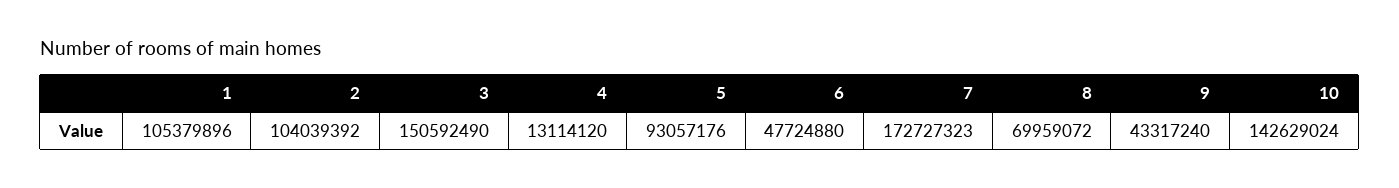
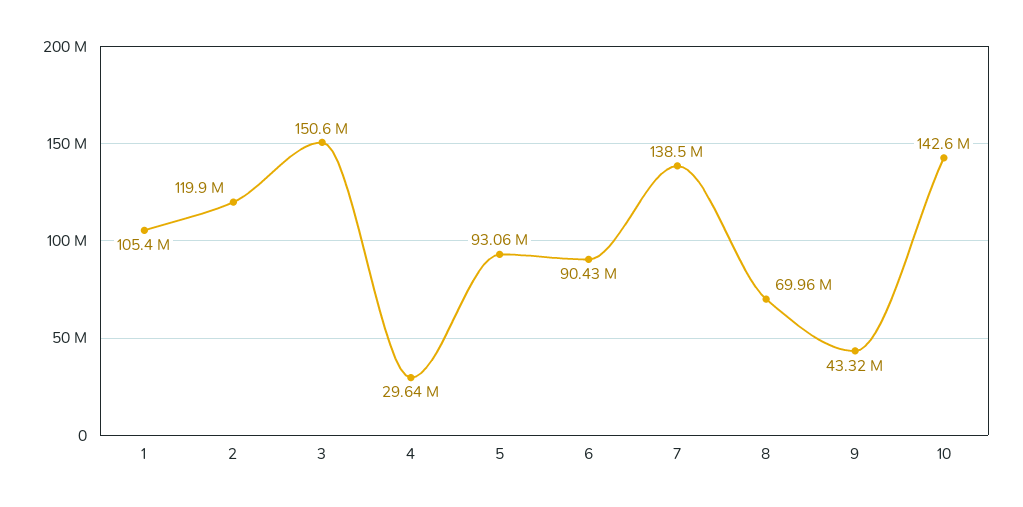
  {
    "1": 105379896,
-   "2": 104039392,
+   "2": 119900000,
    "3": 150592490,
-   "4": 13114120,
+   "4": 29640000,
    "5": 93057176,
-   "6": 47724880,
+   "6": 90430000,
-   "7": 172727323,
+   "7": 138500000,
    "8": 69959072,
    "9": 43317240,
    "10": 142629024
  }

